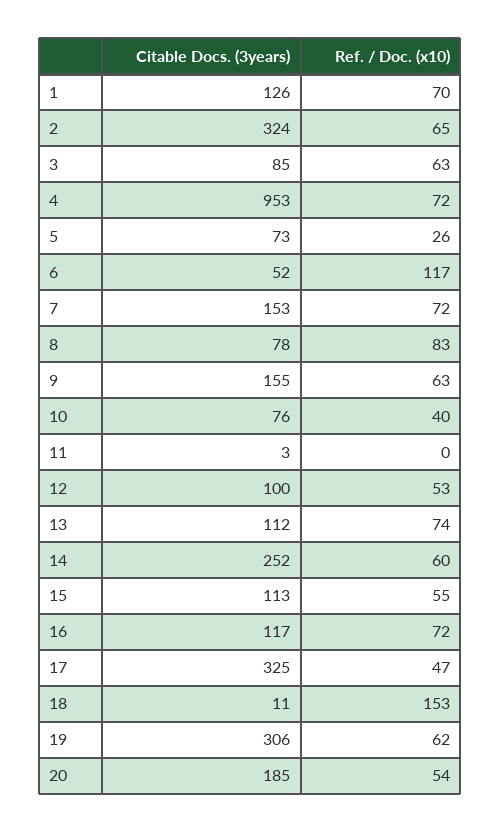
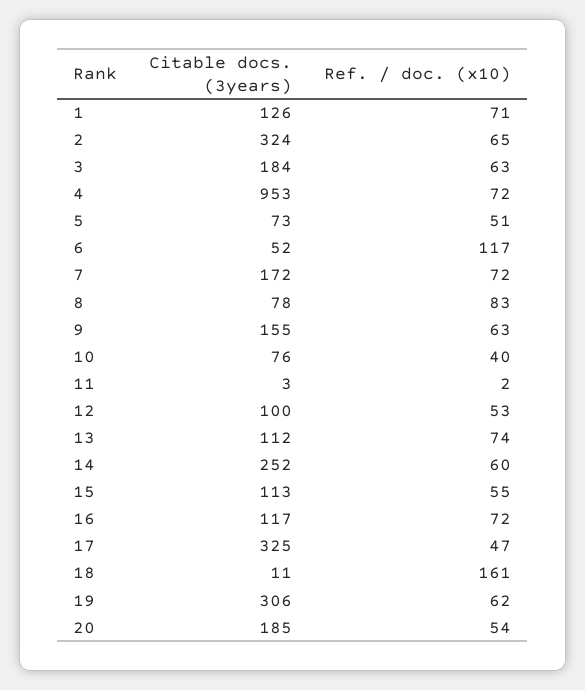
  {
    "Citable Docs. (3years)": {
      "1": 126,
      "2": 324,
-     "3": 85,
+     "3": 184,
      "4": 953,
      "5": 73,
      "6": 52,
-     "7": 153,
+     "7": 172,
      "8": 78,
      "9": 155,
      "10": 76,
      "11": 3,
      "12": 100,
      "13": 112,
      "14": 252,
      "15": 113,
      "16": 117,
      "17": 325,
      "18": 11,
      "19": 306,
      "20": 185
    },
    "Ref. / Doc. (x10)": {
-     "1": 70,
+     "1": 71,
      "2": 65,
      "3": 63,
      "4": 72,
-     "5": 26,
+     "5": 51,
      "6": 117,
      "7": 72,
      "8": 83,
      "9": 63,
      "10": 40,
-     "11": 0,
+     "11": 2,
      "12": 53,
      "13": 74,
      "14": 60,
      "15": 55,
      "16": 72,
      "17": 47,
-     "18": 153,
+     "18": 161,
      "19": 62,
      "20": 54
    }
  }

